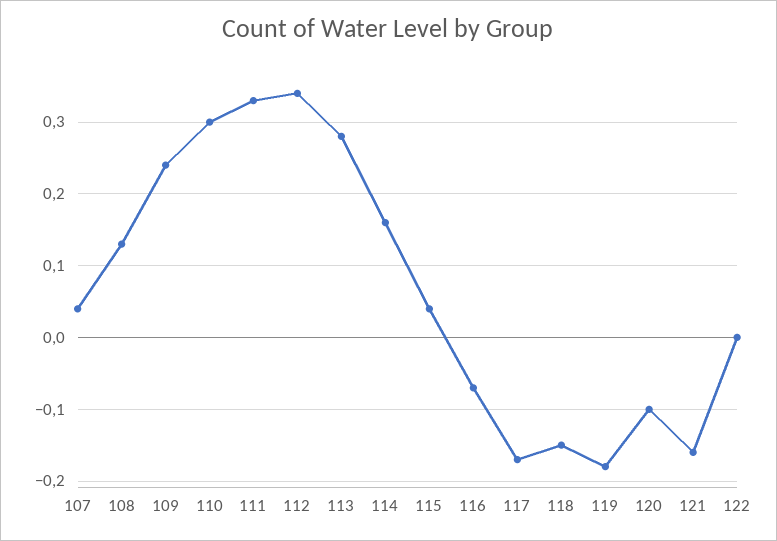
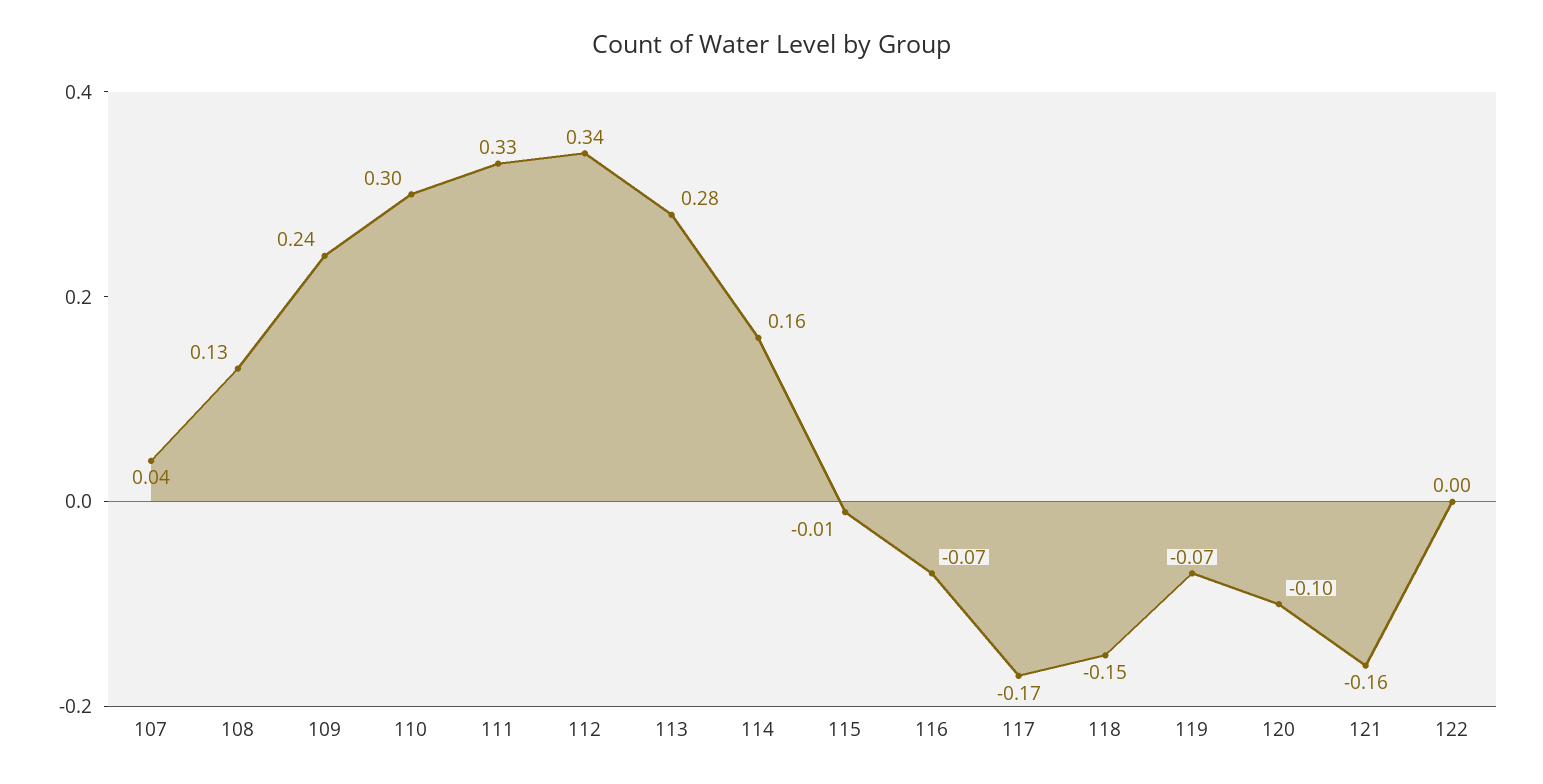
  {
    "107": 0.04,
    "108": 0.13,
    "109": 0.24,
    "110": 0.3,
    "111": 0.33,
    "112": 0.34,
    "113": 0.28,
    "114": 0.16,
-   "115": 0.04,
+   "115": -0.01,
    "116": -0.07,
    "117": -0.17,
    "118": -0.15,
-   "119": -0.18,
+   "119": -0.07,
    "120": -0.1,
    "121": -0.16,
    "122": 0
  }

